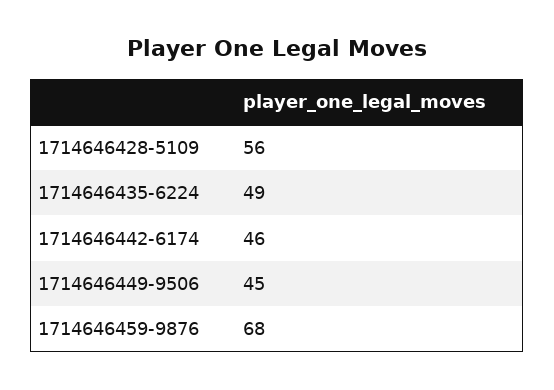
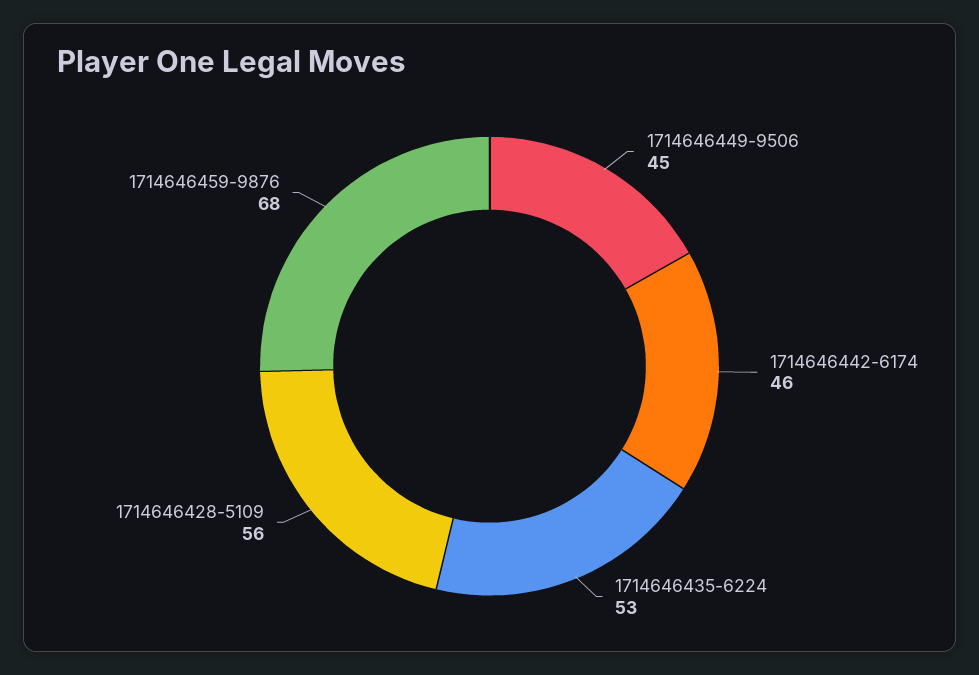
  {
    "1714646428-5109": 56,
-   "1714646435-6224": 49,
+   "1714646435-6224": 53,
    "1714646442-6174": 46,
    "1714646449-9506": 45,
    "1714646459-9876": 68
  }

